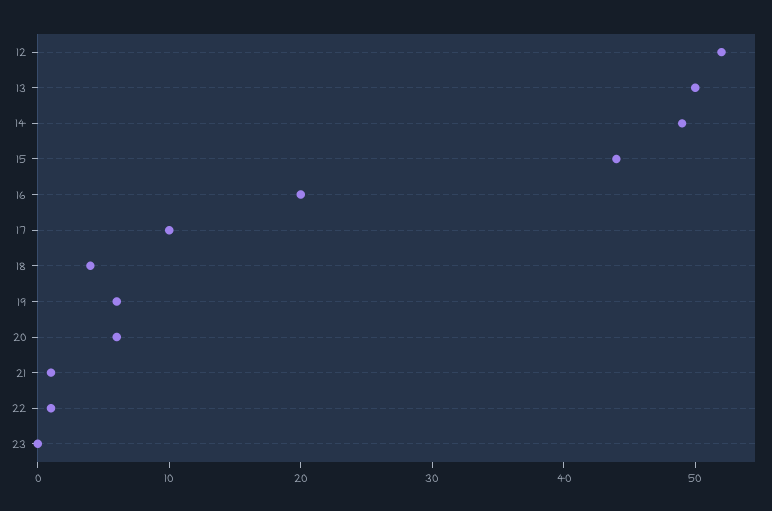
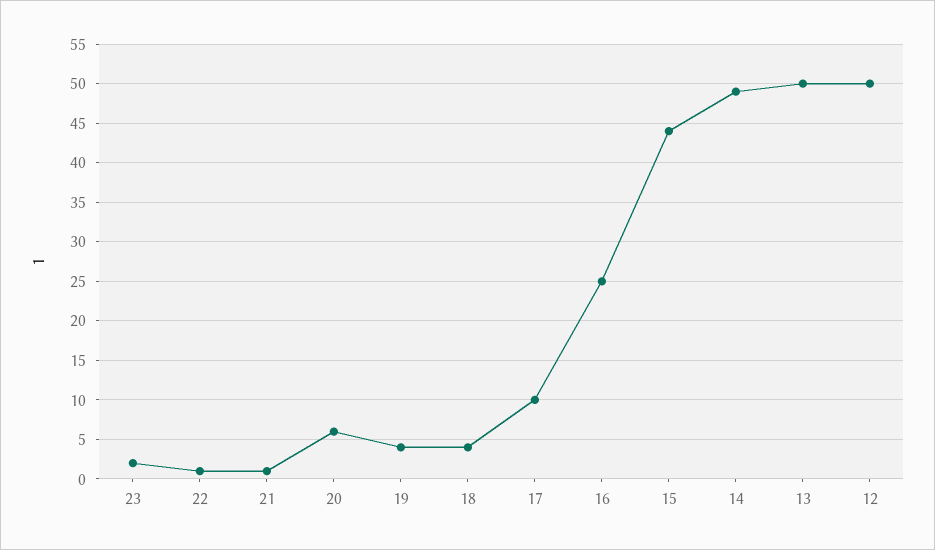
  {
-   "12": 52,
+   "12": 50,
    "13": 50,
    "14": 49,
    "15": 44,
-   "16": 20,
+   "16": 25,
    "17": 10,
    "18": 4,
-   "19": 6,
+   "19": 4,
    "20": 6,
    "21": 1,
    "22": 1,
-   "23": 0
+   "23": 2
  }

